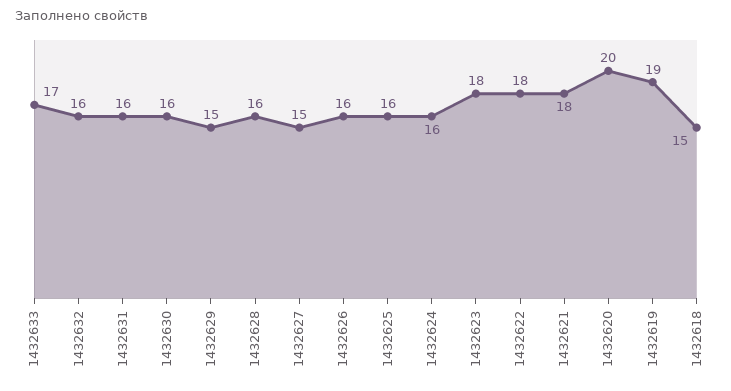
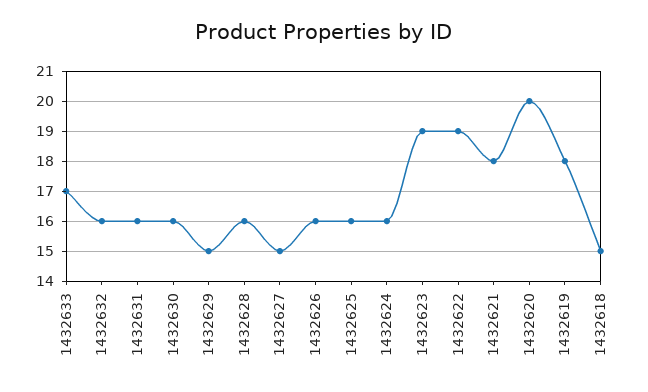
  {
    "1432633": 17,
    "1432632": 16,
    "1432631": 16,
    "1432630": 16,
    "1432629": 15,
    "1432628": 16,
    "1432627": 15,
    "1432626": 16,
    "1432625": 16,
    "1432624": 16,
-   "1432623": 18,
+   "1432623": 19,
-   "1432622": 18,
+   "1432622": 19,
    "1432621": 18,
    "1432620": 20,
-   "1432619": 19,
+   "1432619": 18,
    "1432618": 15
  }

